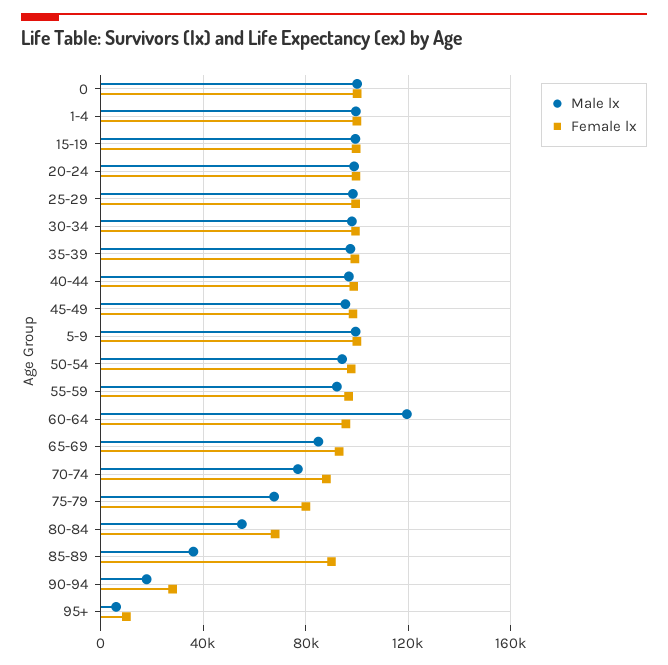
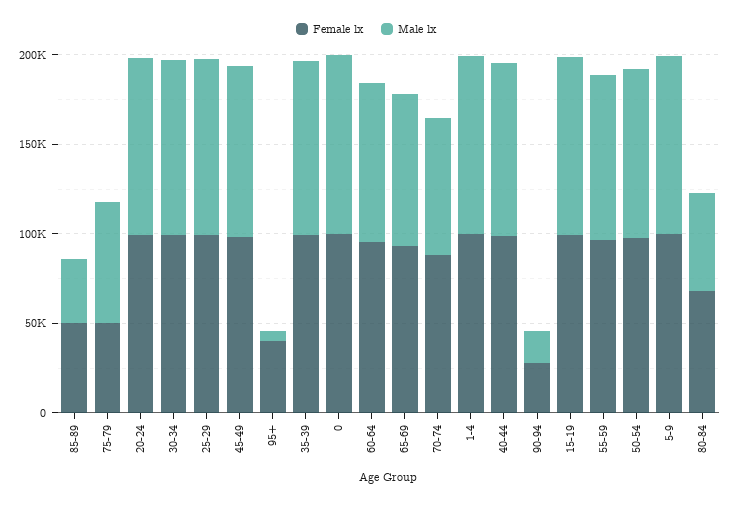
  {
    "Male lx": {
      "0": 100000,
      "1-4": 100000,
      "15-19": 100000,
      "20-24": 100000,
      "25-29": 100000,
      "30-34": 100000,
      "35-39": 95000,
      "40-44": 95000,
      "45-49": 95000,
      "5-9": 100000,
      "50-54": 95000,
      "55-59": 90000,
-     "60-64": 120000,
+     "60-64": 90000,
      "65-69": 85000,
      "70-74": 75000,
      "75-79": 70000,
      "80-84": 55000,
      "85-89": 35000,
      "90-94": 20000,
      "95+": 5000
    },
    "Female lx": {
      "0": 100000,
      "1-4": 100000,
      "15-19": 100000,
      "20-24": 100000,
      "25-29": 100000,
      "30-34": 100000,
      "35-39": 100000,
      "40-44": 100000,
      "45-49": 100000,
      "5-9": 100000,
      "50-54": 100000,
      "55-59": 95000,
      "60-64": 95000,
      "65-69": 95000,
      "70-74": 90000,
-     "75-79": 80000,
+     "75-79": 50000,
      "80-84": 70000,
-     "85-89": 90000,
+     "85-89": 50000,
      "90-94": 30000,
-     "95+": 10000
+     "95+": 40000
    }
  }

